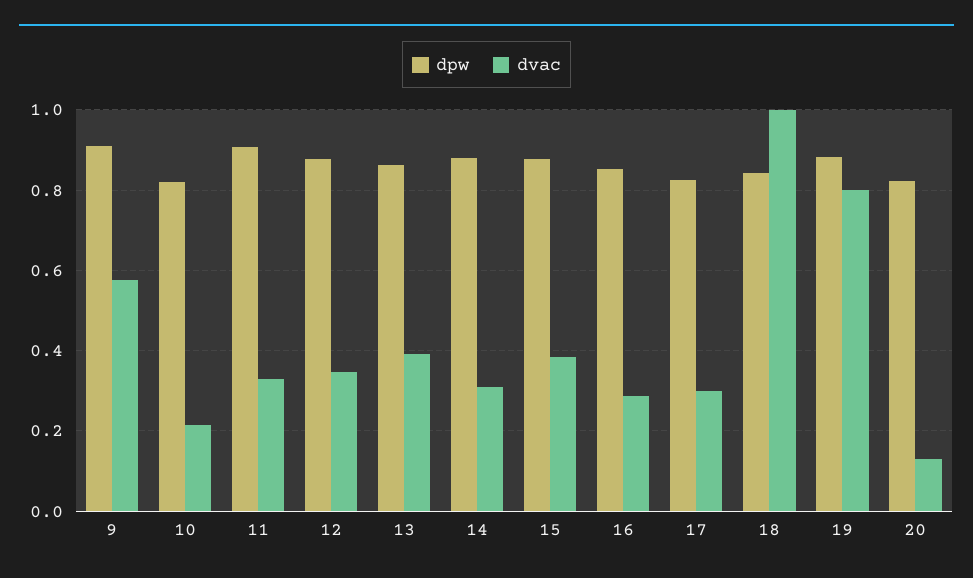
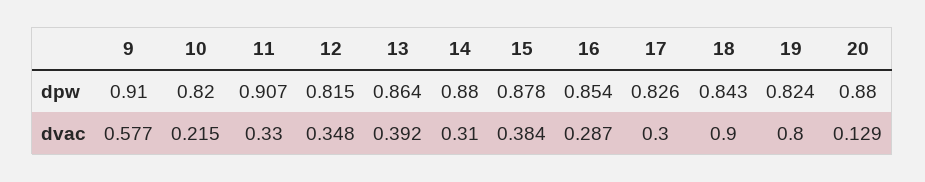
  {
    "dpw": {
      "9": 0.91,
      "10": 0.82,
      "11": 0.907,
-     "12": 0.88,
+     "12": 0.815,
      "13": 0.864,
      "14": 0.88,
      "15": 0.878,
      "16": 0.854,
      "17": 0.826,
      "18": 0.843,
-     "19": 0.88,
+     "19": 0.824,
-     "20": 0.82
+     "20": 0.88
    },
    "dvac": {
      "9": 0.577,
      "10": 0.215,
      "11": 0.33,
      "12": 0.348,
      "13": 0.392,
      "14": 0.31,
      "15": 0.384,
      "16": 0.287,
      "17": 0.3,
-     "18": 1,
+     "18": 0.9,
      "19": 0.8,
      "20": 0.129
    }
  }

